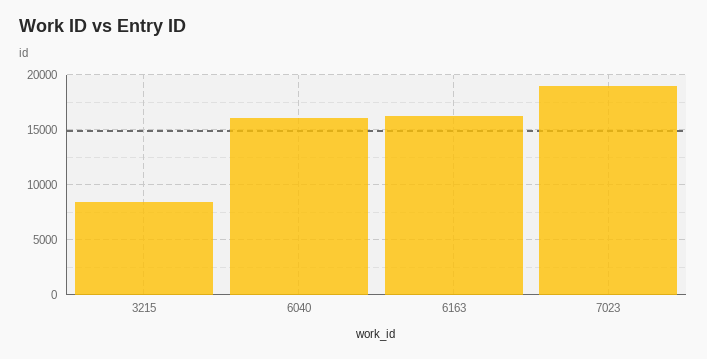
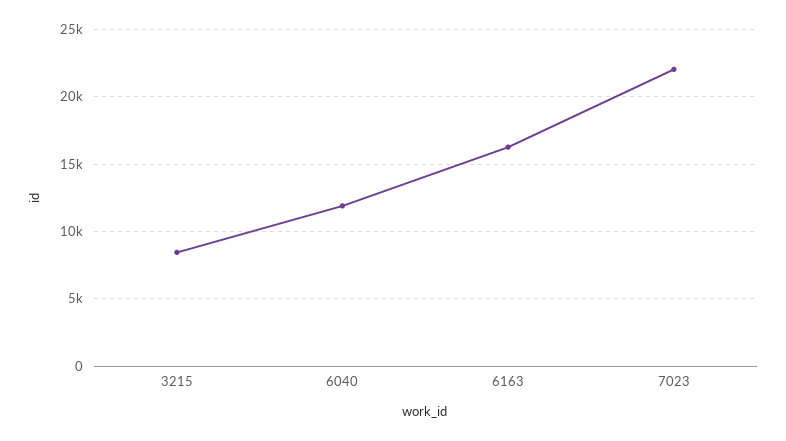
  {
    "3215": 8500,
-   "6040": 16000,
+   "6040": 12000,
    "6163": 16500,
-   "7023": 19000
+   "7023": 22000
  }

